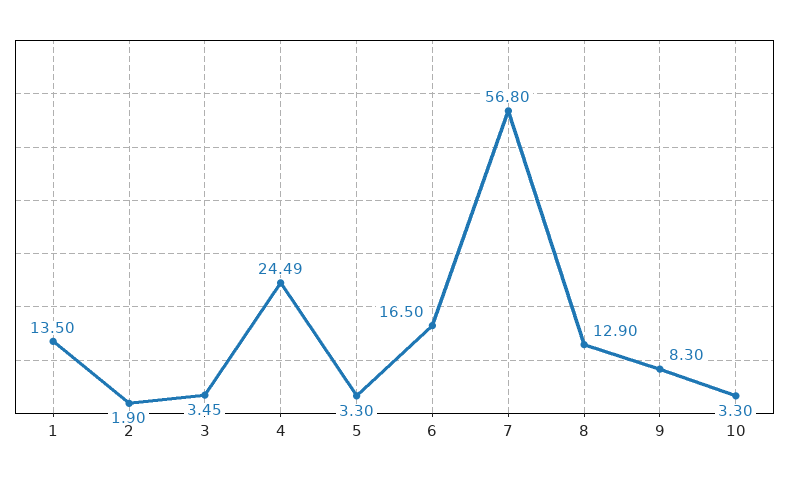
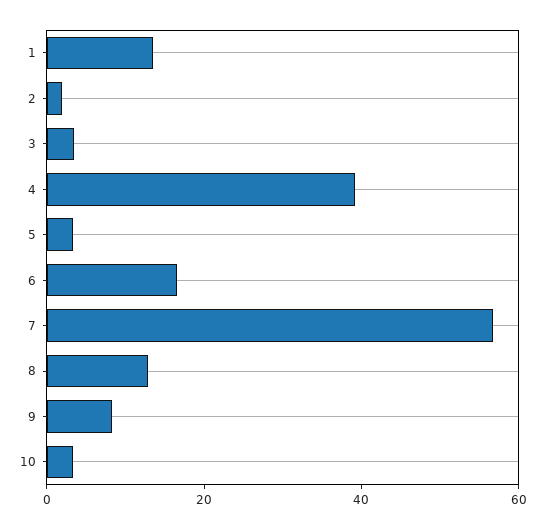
  {
    "1": 13.5,
    "2": 1.9,
    "3": 3.45,
-   "4": 24.49,
+   "4": 40,
    "5": 3.3,
    "6": 16.5,
    "7": 56.8,
    "8": 12.9,
    "9": 8.3,
    "10": 3.3
  }

